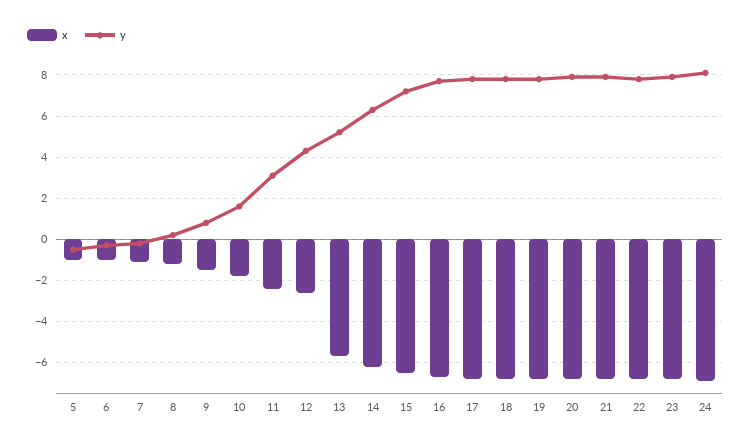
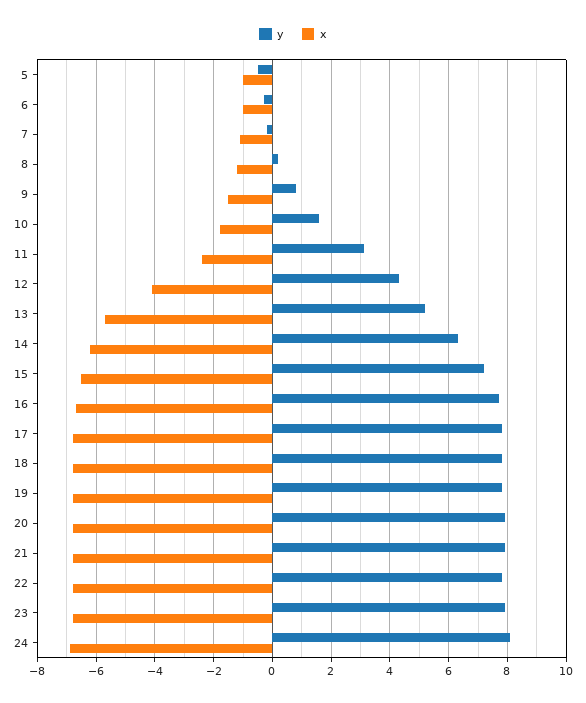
  {
    "x": {
      "5": -1,
      "6": -1,
      "7": -1,
      "8": -1,
      "9": -1.5,
      "10": -2,
      "11": -2.5,
-     "12": -2.5,
+     "12": -4,
      "13": -5.5,
      "14": -6,
      "15": -6.5,
      "16": -6.5,
      "17": -7,
      "18": -7,
      "19": -7,
      "20": -7,
      "21": -7,
      "22": -7,
      "23": -7,
      "24": -7
    },
    "y": {
      "5": -0.5,
      "6": -0.5,
      "7": 0,
      "8": 0,
      "9": 1,
      "10": 1.5,
      "11": 3,
      "12": 4.5,
      "13": 5,
      "14": 6.5,
      "15": 7,
      "16": 7.5,
      "17": 8,
      "18": 8,
      "19": 8,
      "20": 8,
      "21": 8,
      "22": 8,
      "23": 8,
      "24": 8
    }
  }

